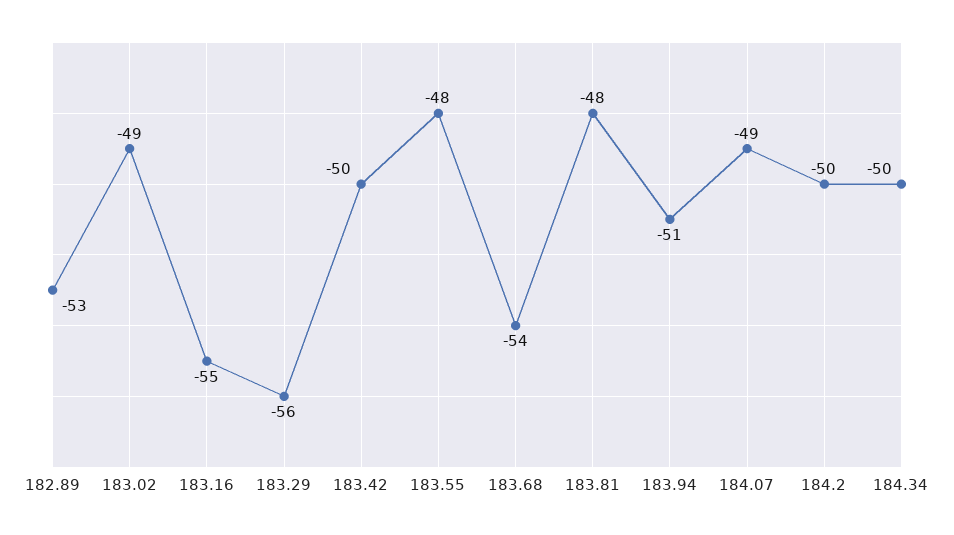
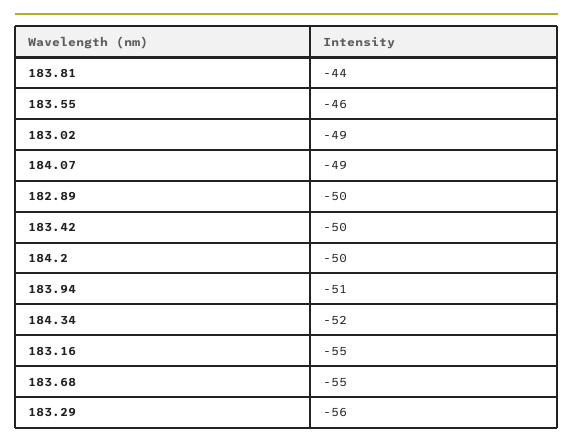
  {
-   "182.89": -53,
+   "182.89": -50,
    "183.02": -49,
    "183.16": -55,
    "183.29": -56,
    "183.42": -50,
-   "183.55": -48,
+   "183.55": -46,
-   "183.68": -54,
+   "183.68": -55,
-   "183.81": -48,
+   "183.81": -44,
    "183.94": -51,
    "184.07": -49,
    "184.2": -50,
-   "184.34": -50
+   "184.34": -52
  }

